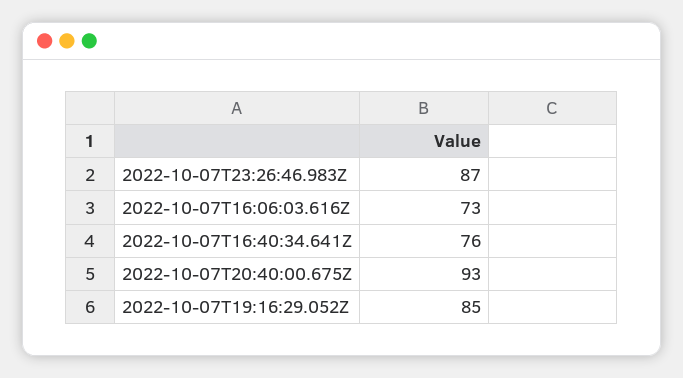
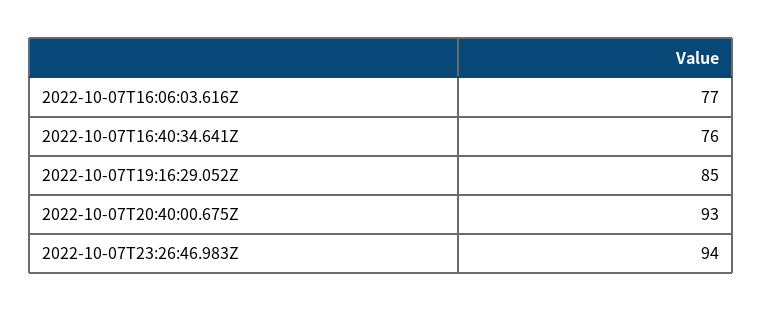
  {
-   "2022-10-07T23:26:46.983Z": 87,
+   "2022-10-07T23:26:46.983Z": 94,
-   "2022-10-07T16:06:03.616Z": 73,
+   "2022-10-07T16:06:03.616Z": 77,
    "2022-10-07T16:40:34.641Z": 76,
    "2022-10-07T20:40:00.675Z": 93,
    "2022-10-07T19:16:29.052Z": 85
  }

